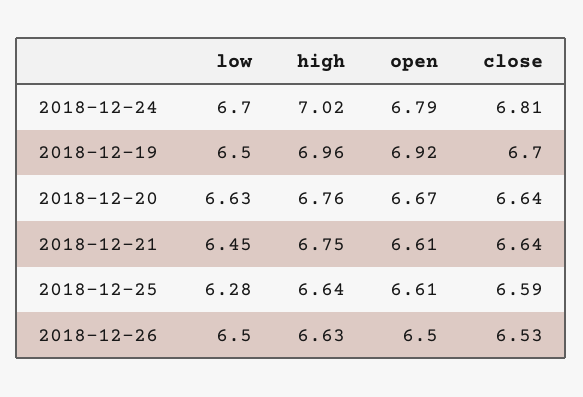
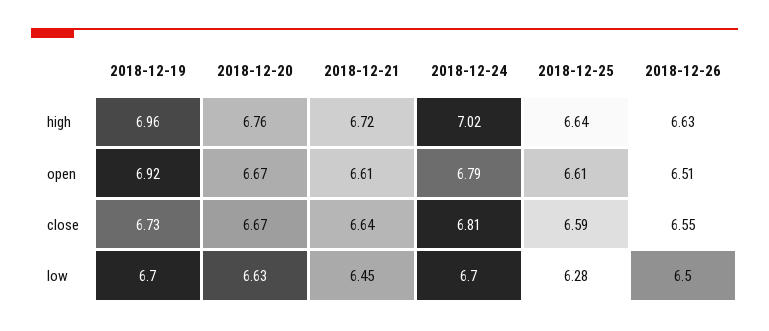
  {
    "low": {
      "2018-12-24": 6.7,
-     "2018-12-19": 6.5,
+     "2018-12-19": 6.7,
      "2018-12-20": 6.63,
      "2018-12-21": 6.45,
      "2018-12-25": 6.28,
      "2018-12-26": 6.5
    },
    "high": {
      "2018-12-24": 7.02,
      "2018-12-19": 6.96,
      "2018-12-20": 6.76,
-     "2018-12-21": 6.75,
+     "2018-12-21": 6.72,
      "2018-12-25": 6.64,
      "2018-12-26": 6.63
    },
    "open": {
      "2018-12-24": 6.79,
      "2018-12-19": 6.92,
      "2018-12-20": 6.67,
      "2018-12-21": 6.61,
      "2018-12-25": 6.61,
-     "2018-12-26": 6.5
+     "2018-12-26": 6.51
    },
    "close": {
      "2018-12-24": 6.81,
-     "2018-12-19": 6.7,
+     "2018-12-19": 6.73,
-     "2018-12-20": 6.64,
+     "2018-12-20": 6.67,
      "2018-12-21": 6.64,
      "2018-12-25": 6.59,
-     "2018-12-26": 6.53
+     "2018-12-26": 6.55
    }
  }

